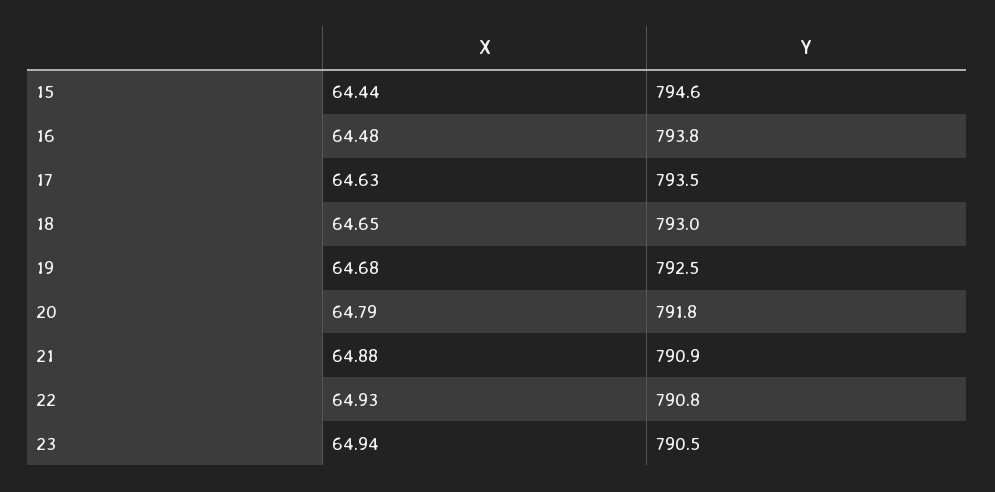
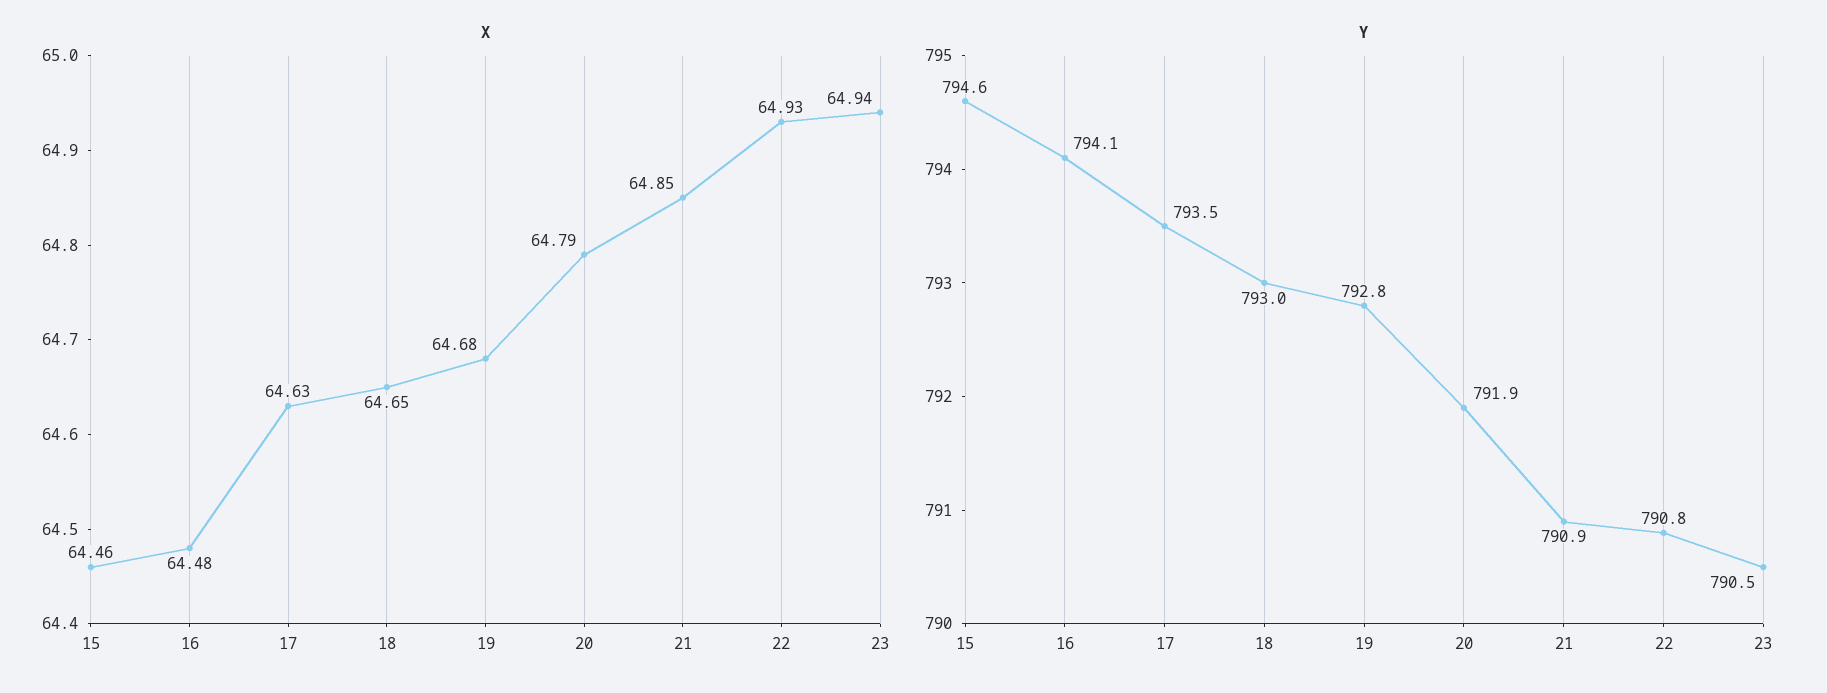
  {
    "X": {
-     "15": 64.44,
+     "15": 64.46,
      "16": 64.48,
      "17": 64.63,
      "18": 64.65,
      "19": 64.68,
      "20": 64.79,
-     "21": 64.88,
+     "21": 64.85,
      "22": 64.93,
      "23": 64.94
    },
    "Y": {
      "15": 794.6,
-     "16": 793.8,
+     "16": 794.1,
      "17": 793.5,
      "18": 793,
-     "19": 792.5,
+     "19": 792.8,
-     "20": 791.8,
+     "20": 791.9,
      "21": 790.9,
      "22": 790.8,
      "23": 790.5
    }
  }

